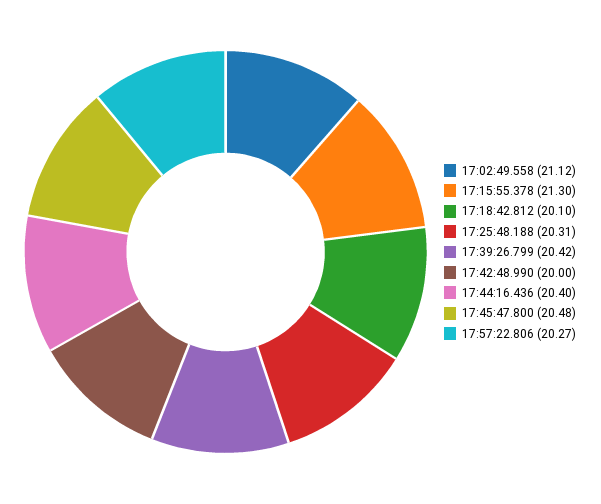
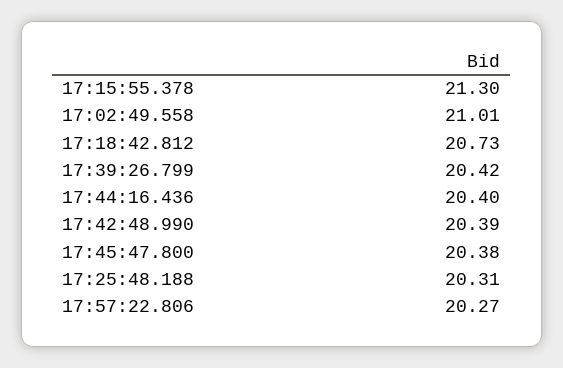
  {
-   "17:02:49.558": 21.12,
+   "17:02:49.558": 21.01,
    "17:15:55.378": 21.3,
-   "17:18:42.812": 20.1,
+   "17:18:42.812": 20.73,
    "17:25:48.188": 20.31,
    "17:39:26.799": 20.42,
-   "17:42:48.990": 20,
+   "17:42:48.990": 20.39,
    "17:44:16.436": 20.4,
-   "17:45:47.800": 20.48,
+   "17:45:47.800": 20.38,
    "17:57:22.806": 20.27
  }

